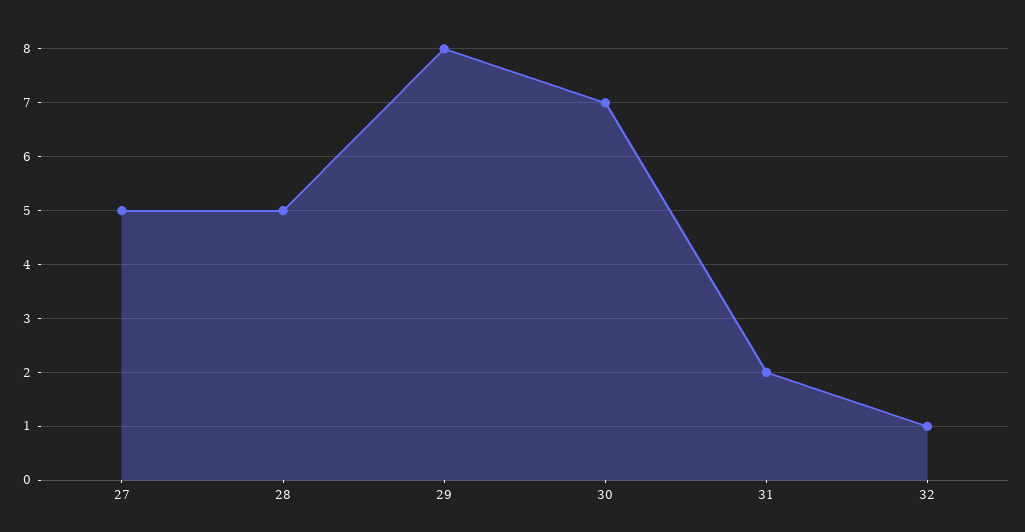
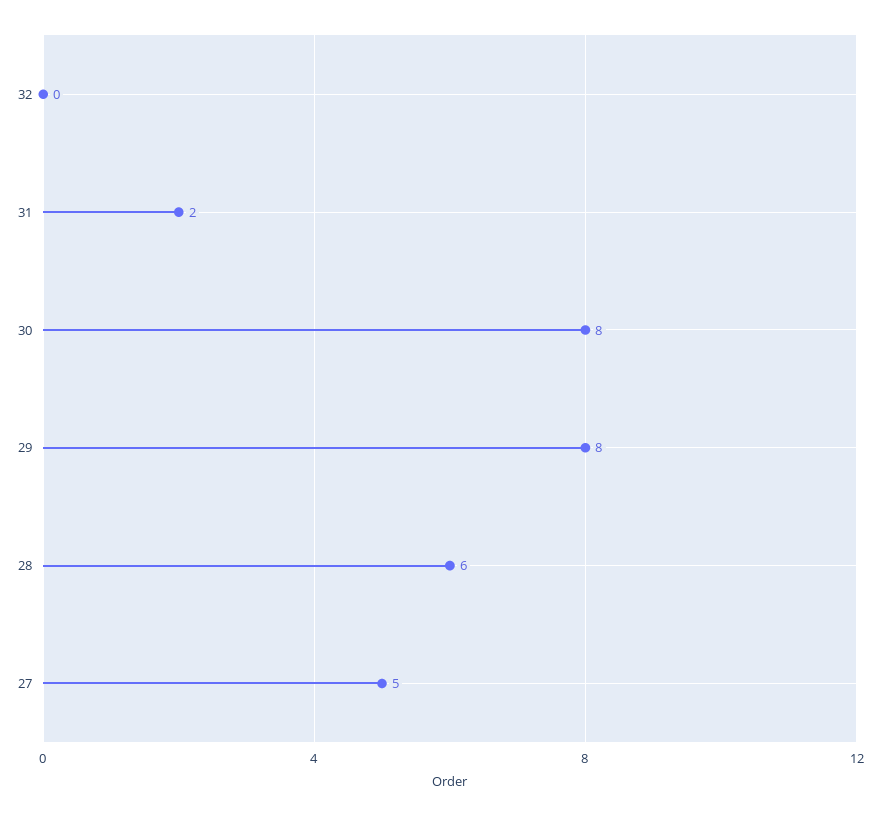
  {
    "27": 5,
-   "28": 5,
+   "28": 6,
    "29": 8,
-   "30": 7,
+   "30": 8,
    "31": 2,
-   "32": 1
+   "32": 0
  }

